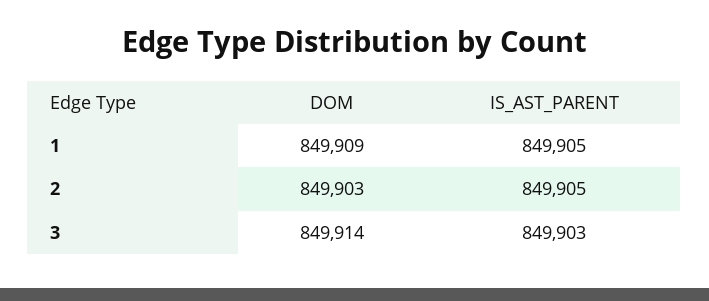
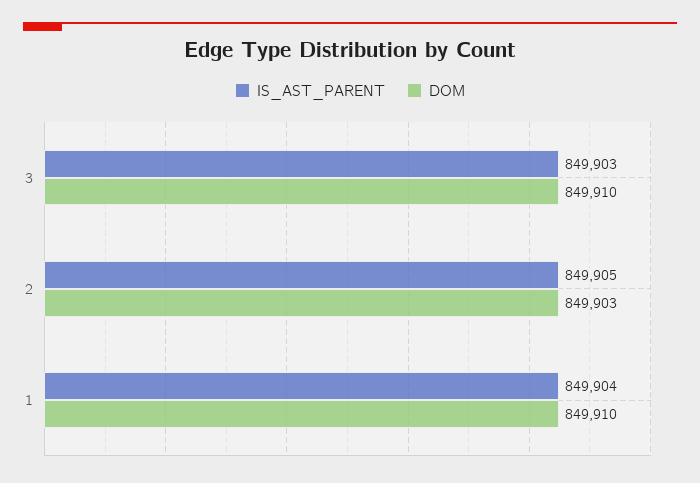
  {
    "DOM": {
-     "1": 849909,
+     "1": 849910,
      "2": 849903,
-     "3": 849914
+     "3": 849910
    },
    "IS_AST_PARENT": {
-     "1": 849905,
+     "1": 849904,
      "2": 849905,
      "3": 849903
    }
  }

